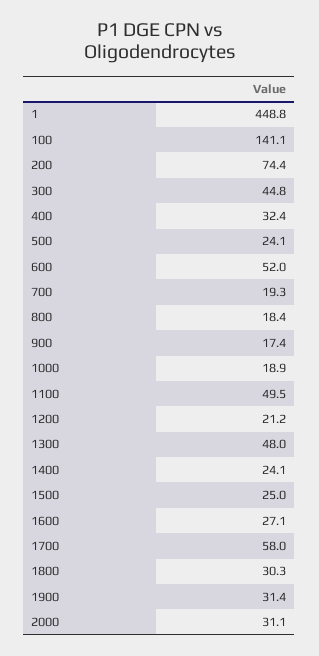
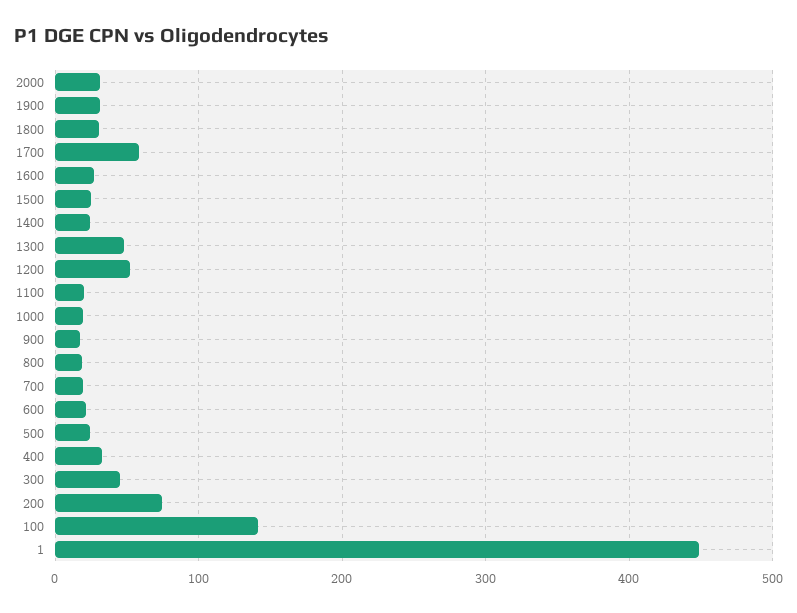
  {
    "1": 448.8,
    "100": 141.1,
    "200": 74.4,
    "300": 44.8,
    "400": 32.4,
    "500": 24.1,
-   "600": 52,
+   "600": 20,
    "700": 19.3,
    "800": 18.4,
    "900": 17.4,
    "1000": 18.9,
-   "1100": 49.5,
+   "1100": 20,
-   "1200": 21.2,
+   "1200": 50,
    "1300": 48,
    "1400": 24.1,
    "1500": 25,
    "1600": 27.1,
    "1700": 58,
    "1800": 30.3,
    "1900": 31.4,
    "2000": 31.1
  }

